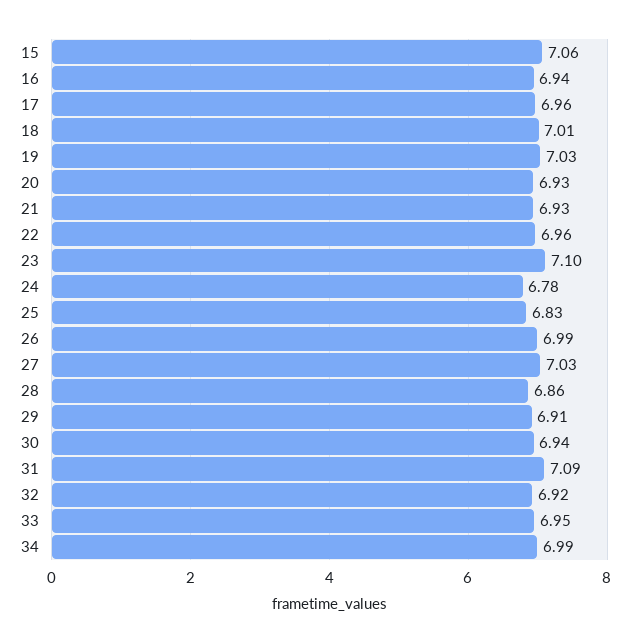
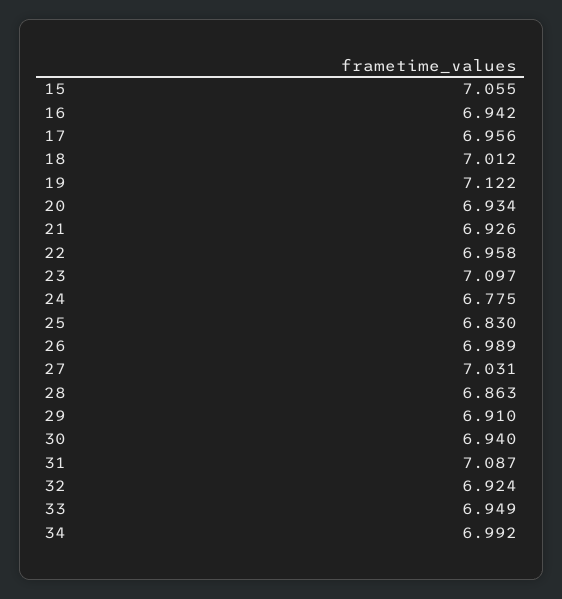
  {
    "15": 7.055,
    "16": 6.942,
    "17": 6.956,
    "18": 7.012,
-   "19": 7.03,
+   "19": 7.122,
    "20": 6.934,
    "21": 6.926,
    "22": 6.958,
    "23": 7.097,
    "24": 6.775,
    "25": 6.83,
    "26": 6.989,
    "27": 7.031,
    "28": 6.863,
    "29": 6.91,
    "30": 6.94,
    "31": 7.087,
    "32": 6.924,
    "33": 6.949,
    "34": 6.992
  }

